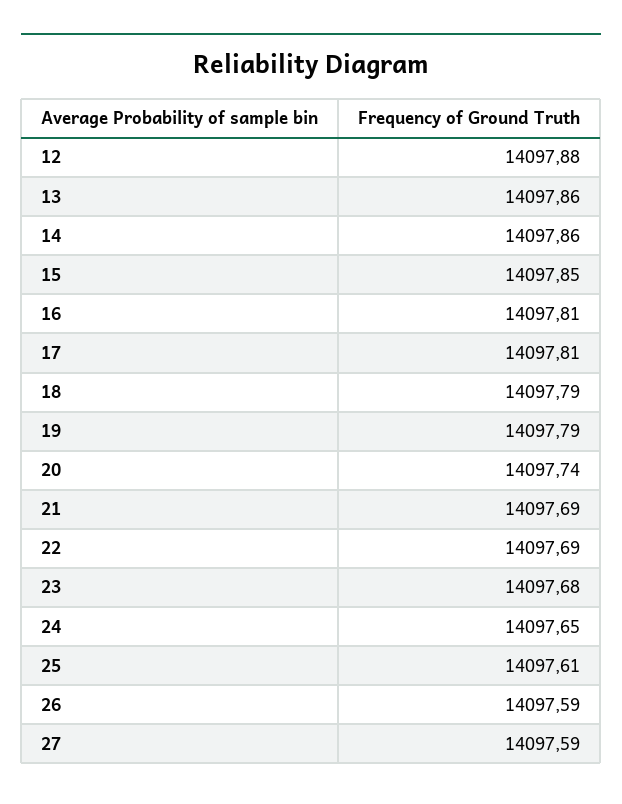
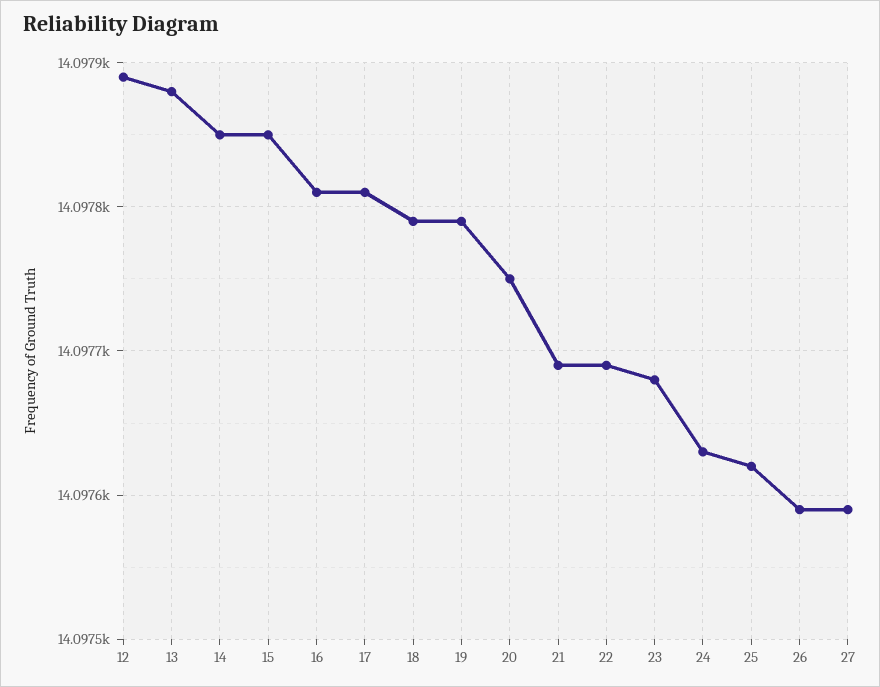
  {
-   "12": 14097.88,
+   "12": 14097.89,
-   "13": 14097.86,
+   "13": 14097.88,
-   "14": 14097.86,
+   "14": 14097.85,
    "15": 14097.85,
    "16": 14097.81,
    "17": 14097.81,
    "18": 14097.79,
    "19": 14097.79,
-   "20": 14097.74,
+   "20": 14097.75,
    "21": 14097.69,
    "22": 14097.69,
    "23": 14097.68,
-   "24": 14097.65,
+   "24": 14097.63,
-   "25": 14097.61,
+   "25": 14097.62,
    "26": 14097.59,
    "27": 14097.59
  }

